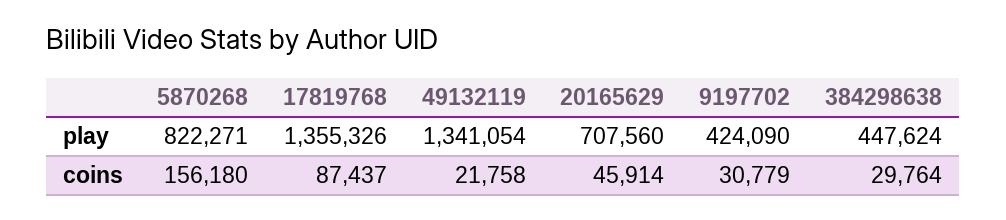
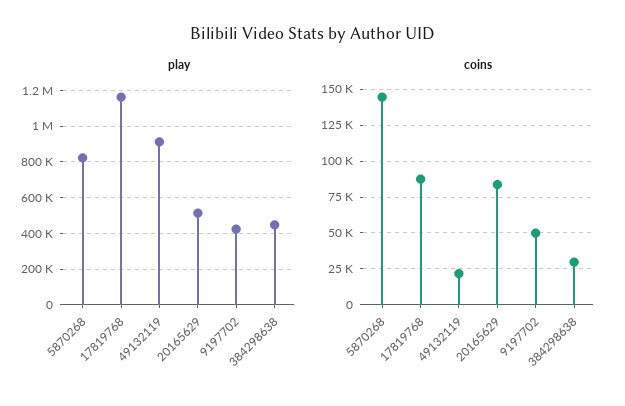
  {
    "play": {
      "5870268": 822271,
-     "17819768": 1355326,
+     "17819768": 1150000,
-     "49132119": 1341054,
+     "49132119": 900000,
-     "20165629": 707560,
+     "20165629": 500000,
      "9197702": 424090,
      "384298638": 447624
    },
    "coins": {
-     "5870268": 156180,
+     "5870268": 145000,
      "17819768": 87437,
      "49132119": 21758,
-     "20165629": 45914,
+     "20165629": 85000,
-     "9197702": 30779,
+     "9197702": 50000,
      "384298638": 29764
    }
  }

